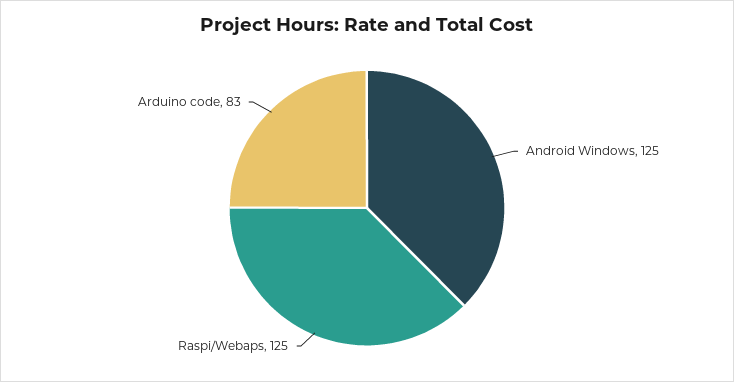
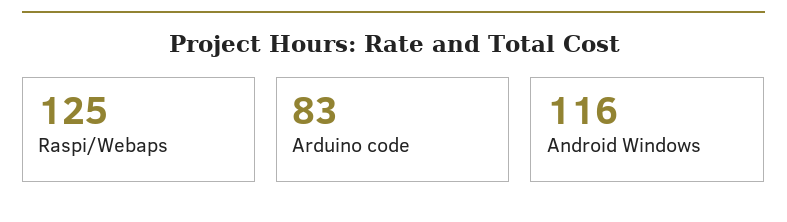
  {
-   "Android Windows": 125,
+   "Android Windows": 116,
    "Raspi/Webaps": 125,
    "Arduino code": 83
  }

